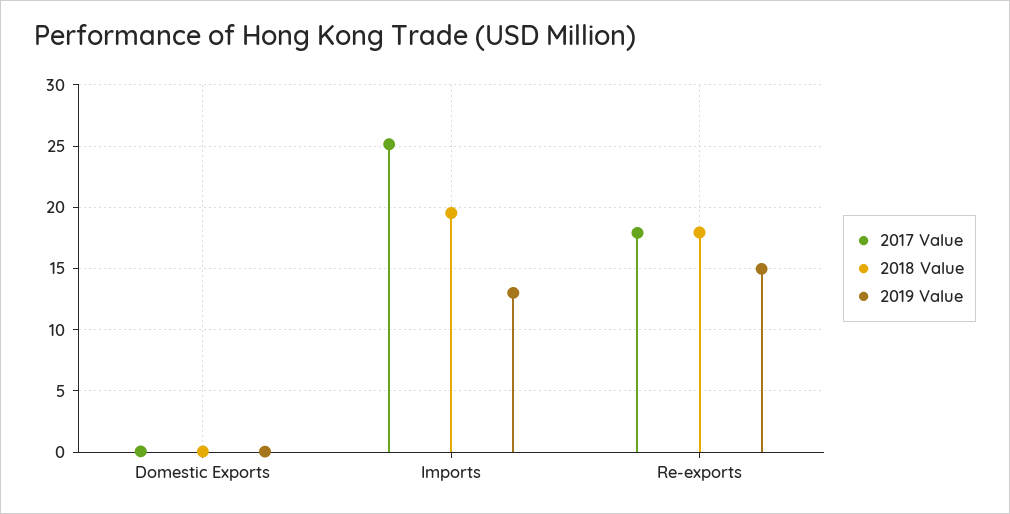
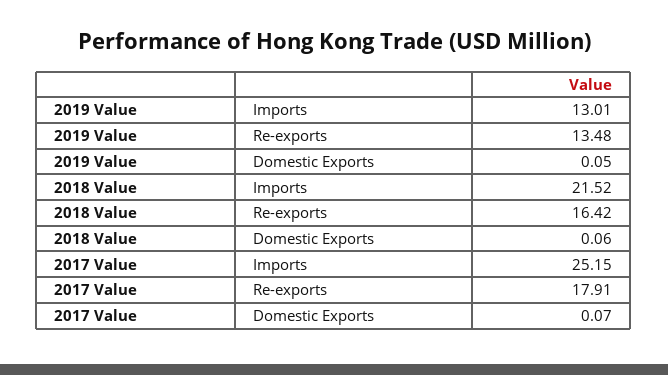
  {
    "2017 Value": {
      "Domestic Exports": 0.07,
      "Imports": 25.15,
      "Re-exports": 17.91
    },
    "2018 Value": {
      "Domestic Exports": 0.06,
-     "Imports": 19.5,
+     "Imports": 21.52,
-     "Re-exports": 18
+     "Re-exports": 16.42
    },
    "2019 Value": {
      "Domestic Exports": 0.05,
      "Imports": 13.01,
-     "Re-exports": 15
+     "Re-exports": 13.48
    }
  }

